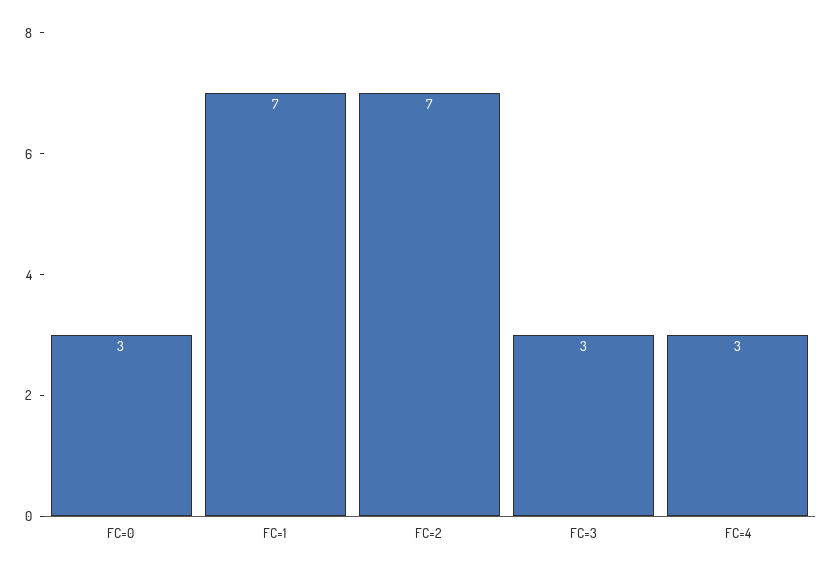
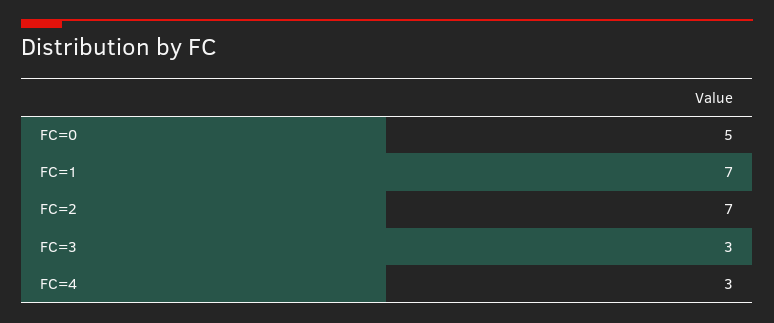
  {
-   "FC=0": 3,
+   "FC=0": 5,
    "FC=1": 7,
    "FC=2": 7,
    "FC=3": 3,
    "FC=4": 3
  }

